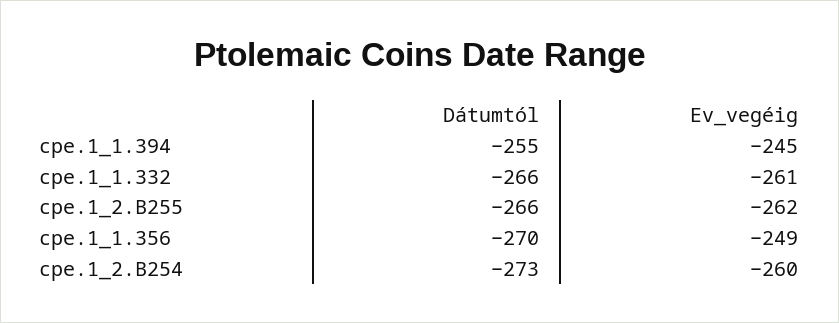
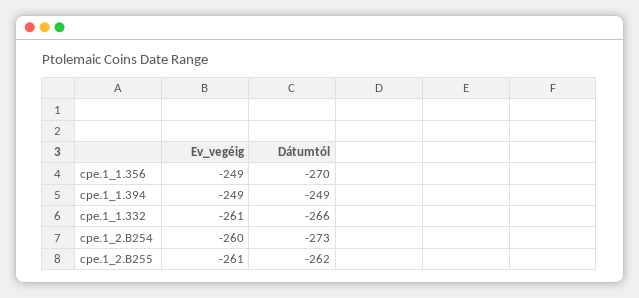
  {
    "Dátumtól": {
-     "cpe.1_1.394": -255,
+     "cpe.1_1.394": -249,
      "cpe.1_1.332": -266,
-     "cpe.1_2.B255": -266,
+     "cpe.1_2.B255": -262,
      "cpe.1_1.356": -270,
      "cpe.1_2.B254": -273
    },
    "Ev_vegéig": {
-     "cpe.1_1.394": -245,
+     "cpe.1_1.394": -249,
      "cpe.1_1.332": -261,
-     "cpe.1_2.B255": -262,
+     "cpe.1_2.B255": -261,
      "cpe.1_1.356": -249,
      "cpe.1_2.B254": -260
    }
  }

